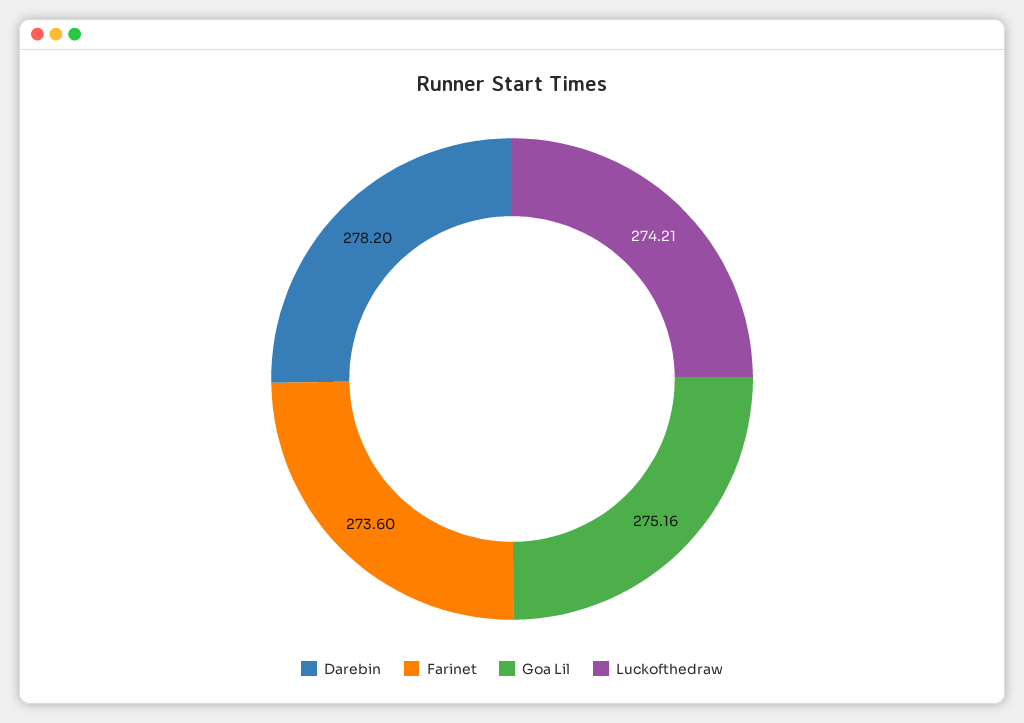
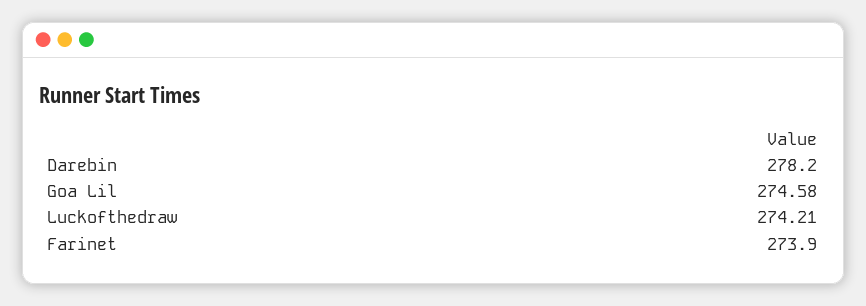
  {
    "Darebin": 278.2,
-   "Farinet": 273.6,
+   "Farinet": 273.9,
-   "Goa Lil": 275.16,
+   "Goa Lil": 274.58,
    "Luckofthedraw": 274.21
  }

